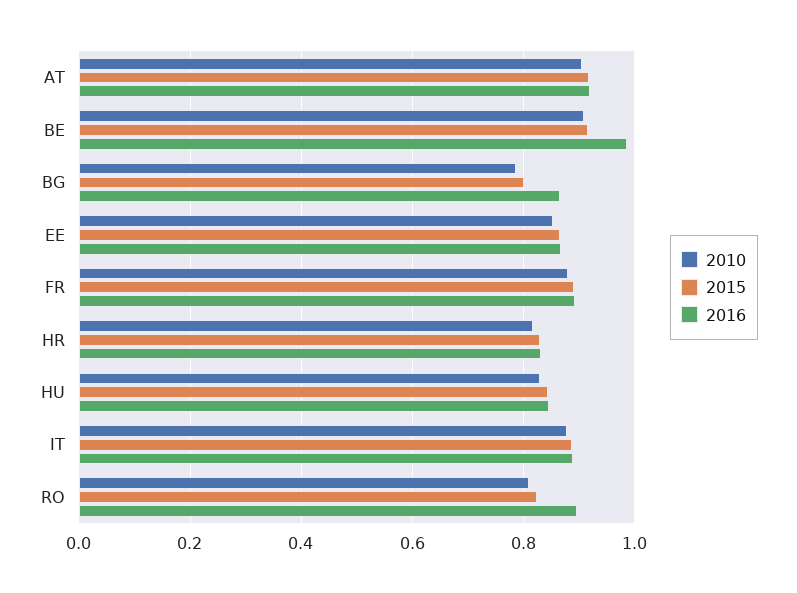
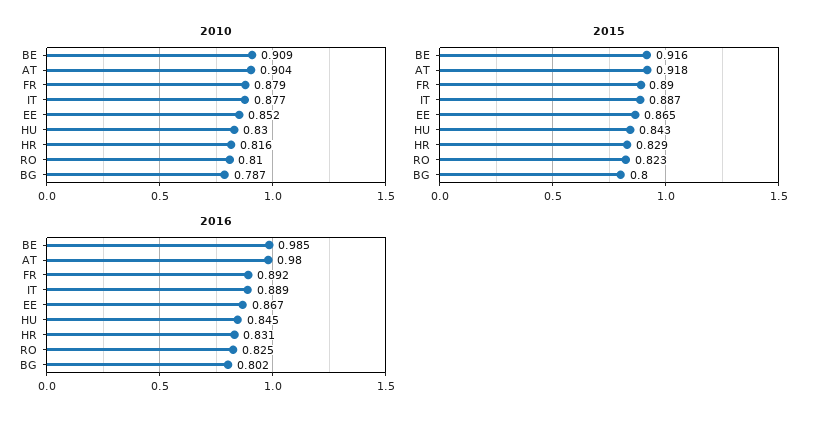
  {
    "2010": {
      "AT": 0.904,
      "BE": 0.909,
      "BG": 0.787,
      "EE": 0.852,
      "FR": 0.879,
      "HR": 0.816,
      "HU": 0.83,
      "IT": 0.877,
      "RO": 0.81
    },
    "2015": {
      "AT": 0.918,
      "BE": 0.916,
      "BG": 0.8,
      "EE": 0.865,
      "FR": 0.89,
      "HR": 0.829,
      "HU": 0.843,
      "IT": 0.887,
      "RO": 0.823
    },
    "2016": {
-     "AT": 0.92,
+     "AT": 0.98,
      "BE": 0.985,
-     "BG": 0.86,
+     "BG": 0.802,
      "EE": 0.867,
      "FR": 0.892,
      "HR": 0.831,
      "HU": 0.845,
      "IT": 0.889,
-     "RO": 0.9
+     "RO": 0.825
    }
  }

